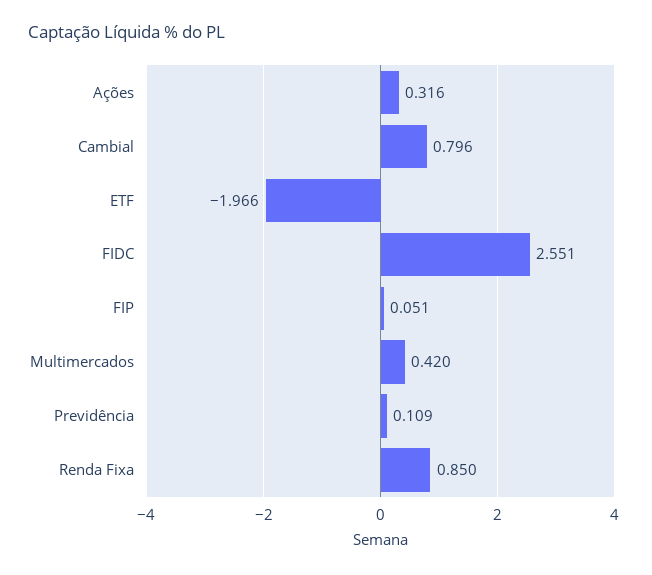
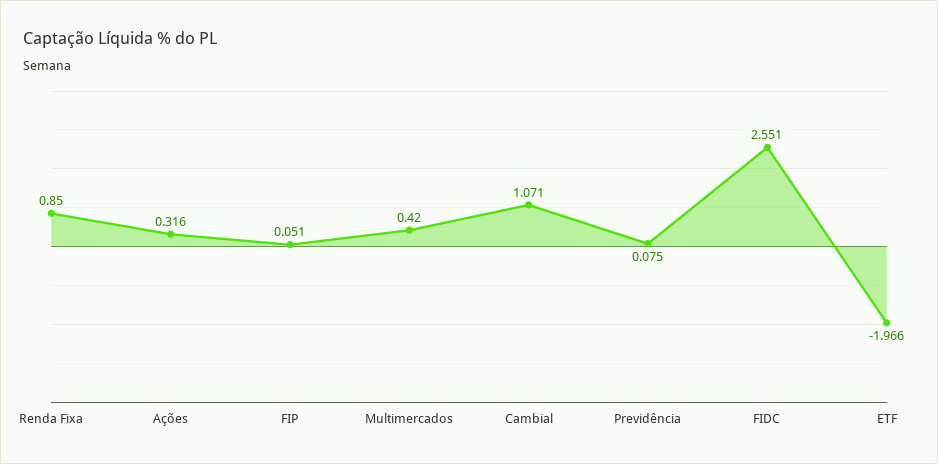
  {
    "Ações": 0.316,
-   "Cambial": 0.796,
+   "Cambial": 1.071,
    "ETF": -1.966,
    "FIDC": 2.551,
    "FIP": 0.051,
    "Multimercados": 0.42,
-   "Previdência": 0.109,
+   "Previdência": 0.075,
    "Renda Fixa": 0.85
  }

